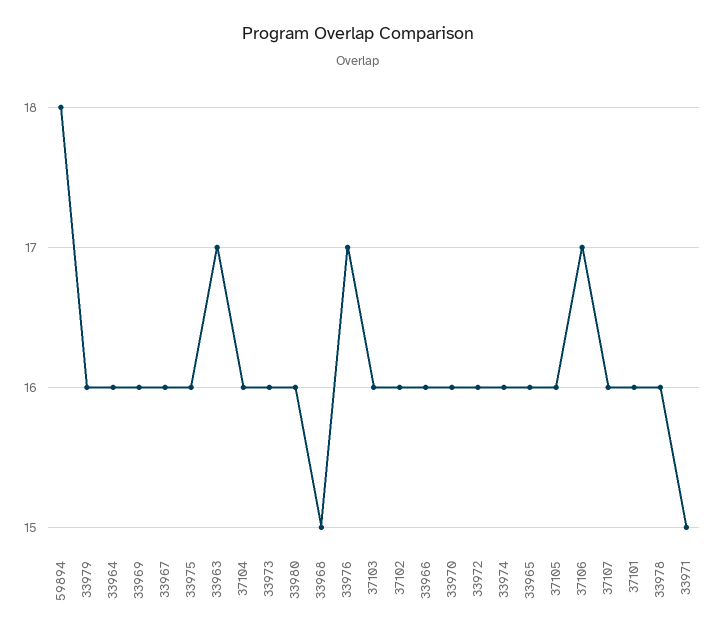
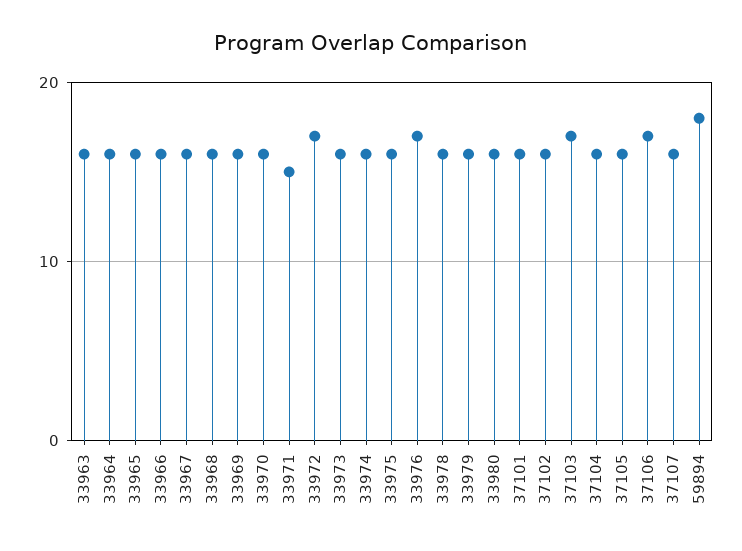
  {
    "59894": 18,
    "33979": 16,
    "33964": 16,
    "33969": 16,
    "33967": 16,
    "33975": 16,
-   "33963": 17,
+   "33963": 16,
    "37104": 16,
    "33973": 16,
    "33980": 16,
-   "33968": 15,
+   "33968": 16,
    "33976": 17,
-   "37103": 16,
+   "37103": 17,
    "37102": 16,
    "33966": 16,
    "33970": 16,
-   "33972": 16,
+   "33972": 17,
    "33974": 16,
    "33965": 16,
    "37105": 16,
    "37106": 17,
    "37107": 16,
    "37101": 16,
    "33978": 16,
    "33971": 15
  }

